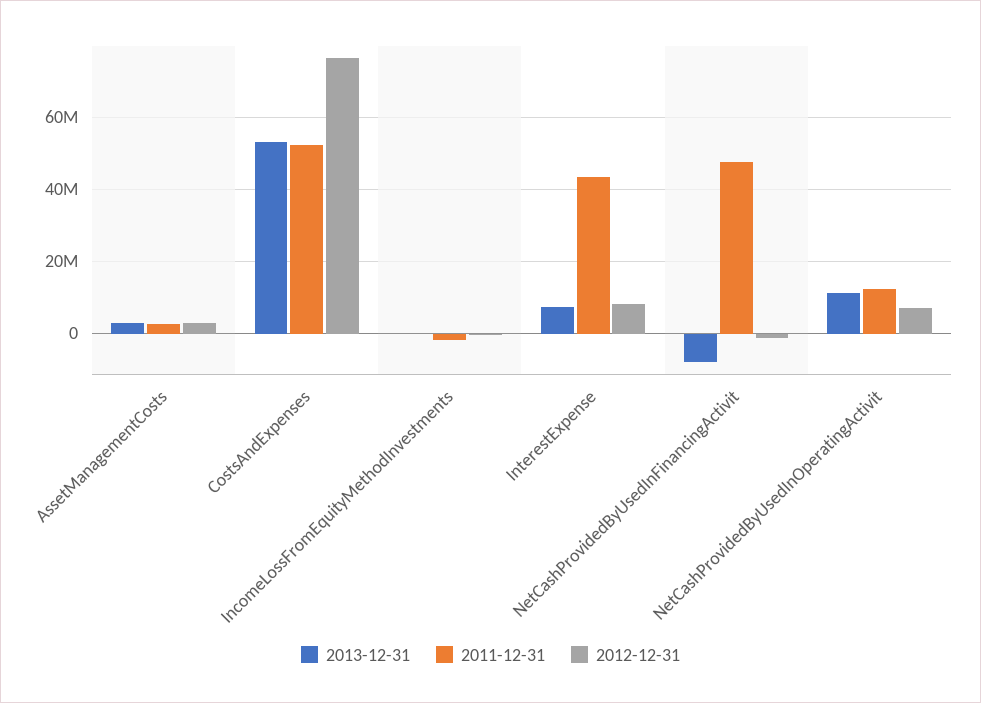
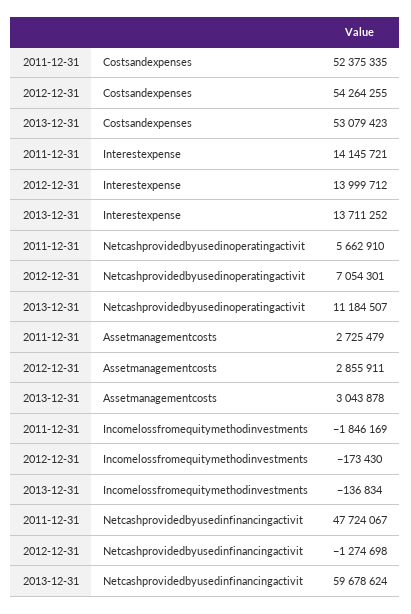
  {
    "2013-12-31": {
      "AssetManagementCosts": 3043878,
      "CostsAndExpenses": 53079423,
      "IncomeLossFromEquityMethodInvestments": -136834,
-     "InterestExpense": 8000000,
+     "InterestExpense": 13711252,
-     "NetCashProvidedByUsedInFinancingActivit": -8000000,
+     "NetCashProvidedByUsedInFinancingActivit": 59678624,
      "NetCashProvidedByUsedInOperatingActivit": 11184507
    },
    "2011-12-31": {
      "AssetManagementCosts": 2725479,
      "CostsAndExpenses": 52375335,
      "IncomeLossFromEquityMethodInvestments": -1846169,
-     "InterestExpense": 44000000,
+     "InterestExpense": 14145721,
      "NetCashProvidedByUsedInFinancingActivit": 47724067,
-     "NetCashProvidedByUsedInOperatingActivit": 12000000
+     "NetCashProvidedByUsedInOperatingActivit": 5662910
    },
    "2012-12-31": {
      "AssetManagementCosts": 2855911,
-     "CostsAndExpenses": 76000000,
+     "CostsAndExpenses": 54264255,
      "IncomeLossFromEquityMethodInvestments": -173430,
-     "InterestExpense": 8000000,
+     "InterestExpense": 13999712,
      "NetCashProvidedByUsedInFinancingActivit": -1274698,
      "NetCashProvidedByUsedInOperatingActivit": 7054301
    }
  }

